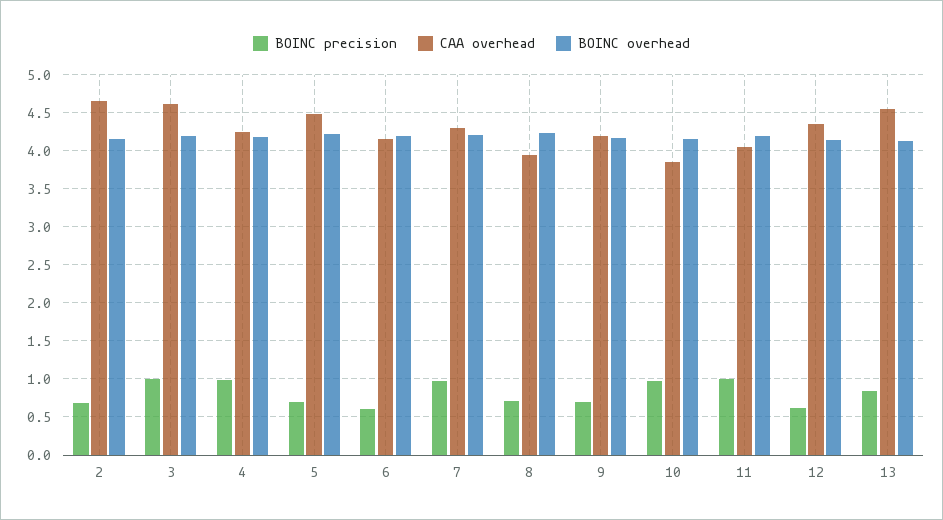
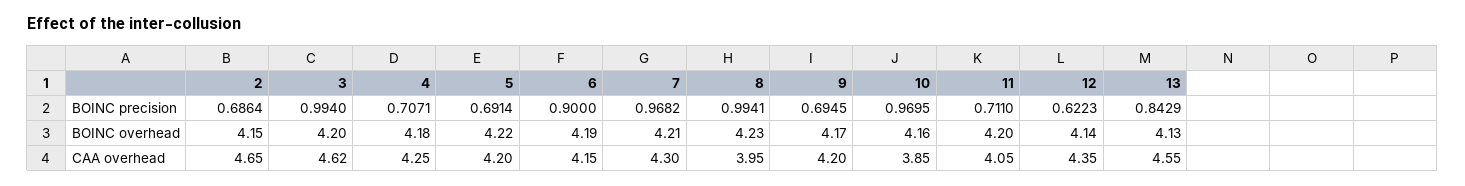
  {
    "BOINC precision": {
      "2": 0.6864,
      "3": 0.994,
-     "4": 1,
+     "4": 0.7071,
      "5": 0.6914,
-     "6": 0.6,
+     "6": 0.9,
      "7": 0.9682,
-     "8": 0.7,
+     "8": 0.9941,
      "9": 0.6945,
      "10": 0.9695,
-     "11": 1,
+     "11": 0.711,
      "12": 0.6223,
      "13": 0.8429
    },
    "CAA overhead": {
      "2": 4.65,
      "3": 4.62,
      "4": 4.25,
-     "5": 4.5,
+     "5": 4.2,
      "6": 4.15,
      "7": 4.3,
      "8": 3.95,
      "9": 4.2,
      "10": 3.85,
      "11": 4.05,
      "12": 4.35,
      "13": 4.55
    },
    "BOINC overhead": {
      "2": 4.15,
      "3": 4.2,
      "4": 4.18,
      "5": 4.22,
      "6": 4.19,
      "7": 4.21,
      "8": 4.23,
      "9": 4.17,
      "10": 4.16,
      "11": 4.2,
      "12": 4.14,
      "13": 4.13
    }
  }

